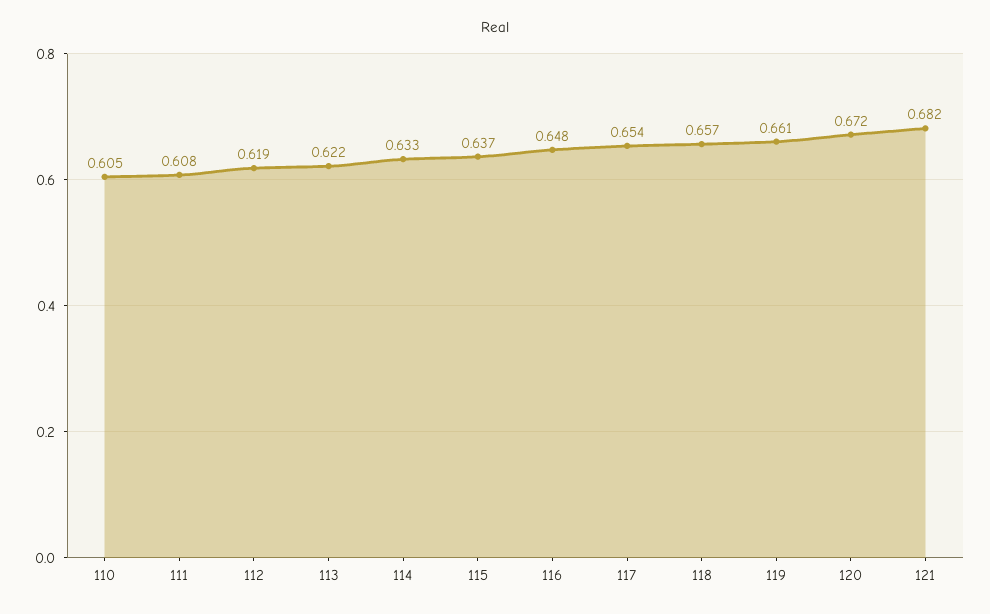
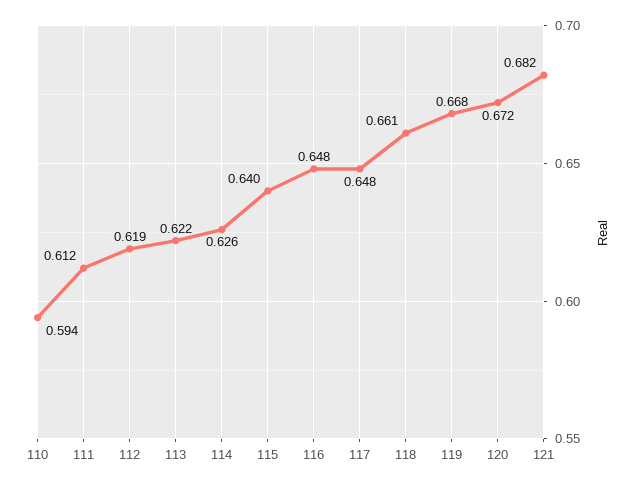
  {
-   "110": 0.605,
+   "110": 0.594,
-   "111": 0.608,
+   "111": 0.612,
    "112": 0.619,
    "113": 0.622,
-   "114": 0.633,
+   "114": 0.626,
-   "115": 0.637,
+   "115": 0.64,
    "116": 0.648,
-   "117": 0.654,
+   "117": 0.648,
-   "118": 0.657,
+   "118": 0.661,
-   "119": 0.661,
+   "119": 0.668,
    "120": 0.672,
    "121": 0.682
  }

